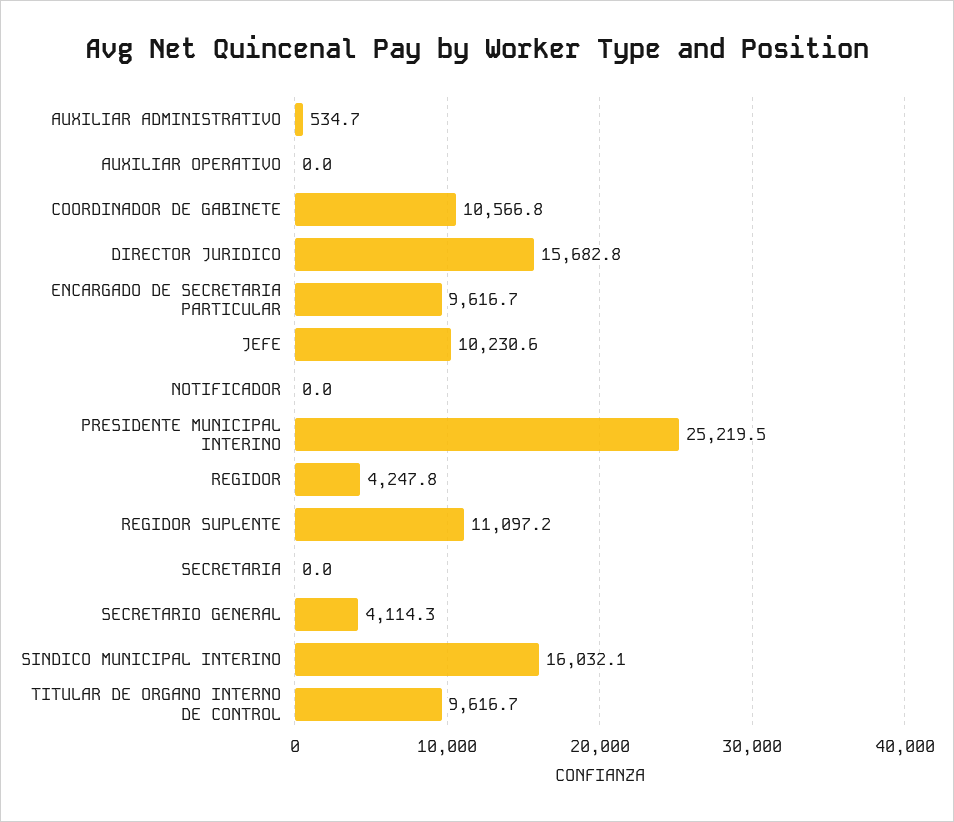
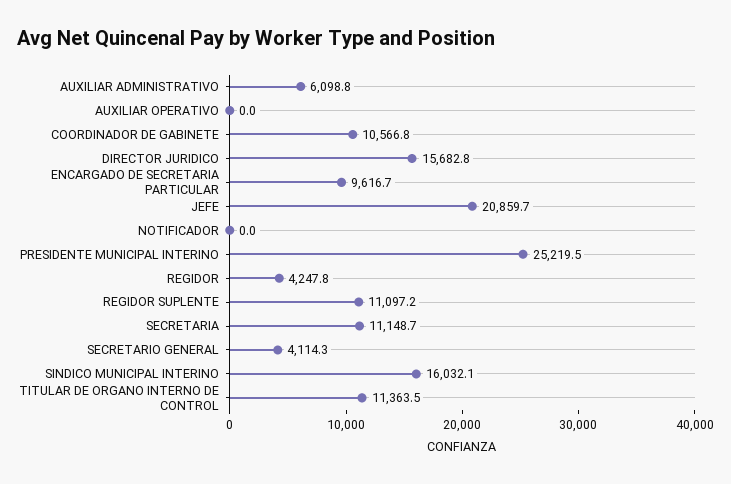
  {
-   "AUXILIAR ADMINISTRATIVO": 534.7,
+   "AUXILIAR ADMINISTRATIVO": 6098.8,
    "AUXILIAR OPERATIVO": 0,
    "COORDINADOR DE GABINETE": 10566.8,
    "DIRECTOR JURIDICO": 15682.8,
    "ENCARGADO DE SECRETARIA PARTICULAR": 9616.7,
-   "JEFE": 10230.6,
+   "JEFE": 20859.7,
    "NOTIFICADOR": 0,
    "PRESIDENTE MUNICIPAL INTERINO": 25219.5,
    "REGIDOR": 4247.8,
    "REGIDOR SUPLENTE": 11097.2,
-   "SECRETARIA": 0,
+   "SECRETARIA": 11148.7,
    "SECRETARIO GENERAL": 4114.3,
    "SINDICO MUNICIPAL INTERINO": 16032.1,
-   "TITULAR DE ORGANO INTERNO DE CONTROL": 9616.7
+   "TITULAR DE ORGANO INTERNO DE CONTROL": 11363.5
  }

